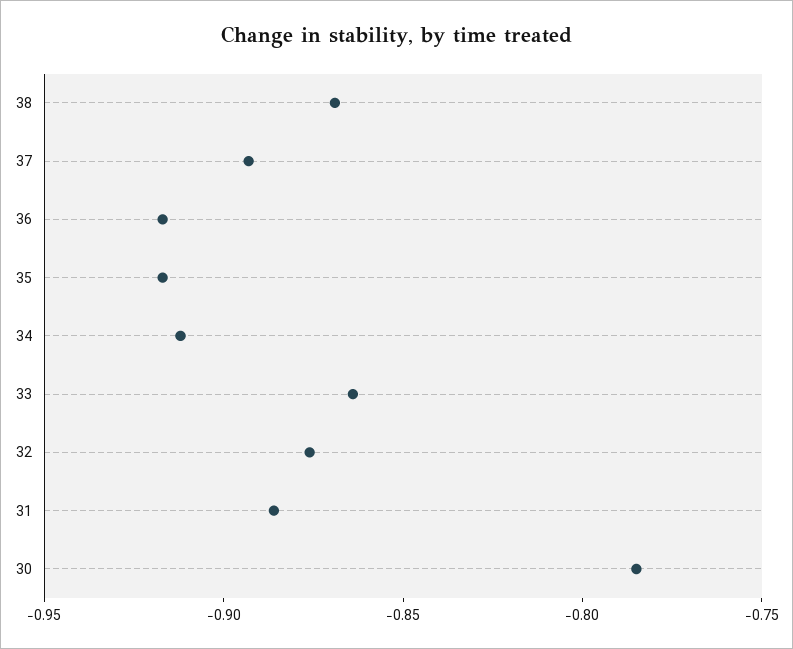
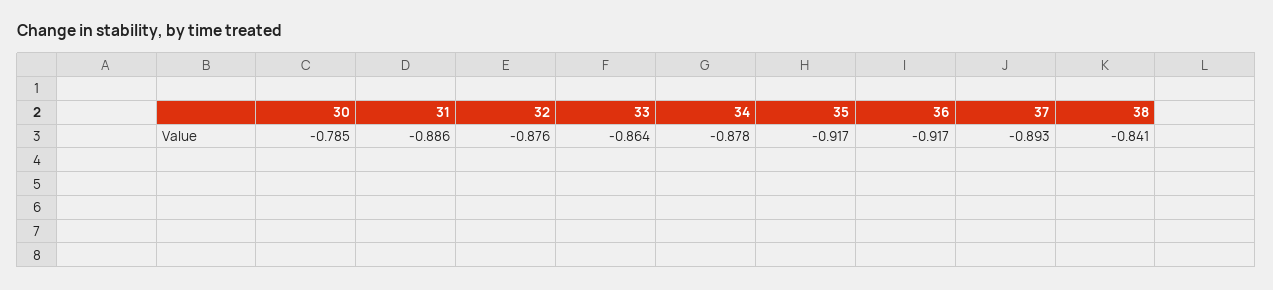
  {
-   "38": -0.87,
+   "38": -0.841,
    "37": -0.893,
    "36": -0.917,
    "35": -0.917,
-   "34": -0.91,
+   "34": -0.878,
    "33": -0.864,
    "32": -0.876,
    "31": -0.886,
    "30": -0.785
  }

